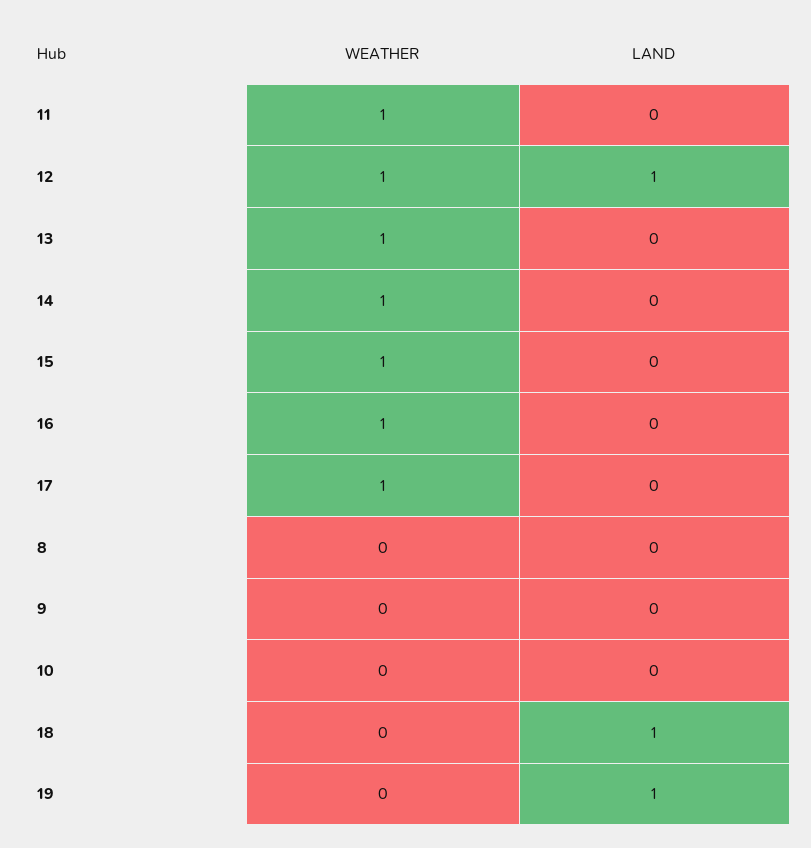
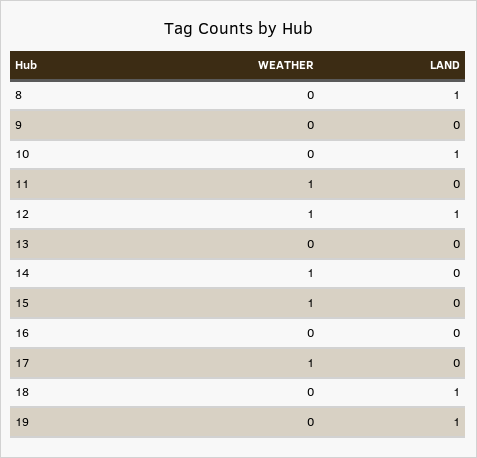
  {
    "WEATHER": {
      "11": 1,
      "12": 1,
-     "13": 1,
+     "13": 0,
      "14": 1,
      "15": 1,
-     "16": 1,
+     "16": 0,
      "17": 1,
      "8": 0,
      "9": 0,
      "10": 0,
      "18": 0,
      "19": 0
    },
    "LAND": {
      "11": 0,
      "12": 1,
      "13": 0,
      "14": 0,
      "15": 0,
      "16": 0,
      "17": 0,
-     "8": 0,
+     "8": 1,
      "9": 0,
-     "10": 0,
+     "10": 1,
      "18": 1,
      "19": 1
    }
  }

